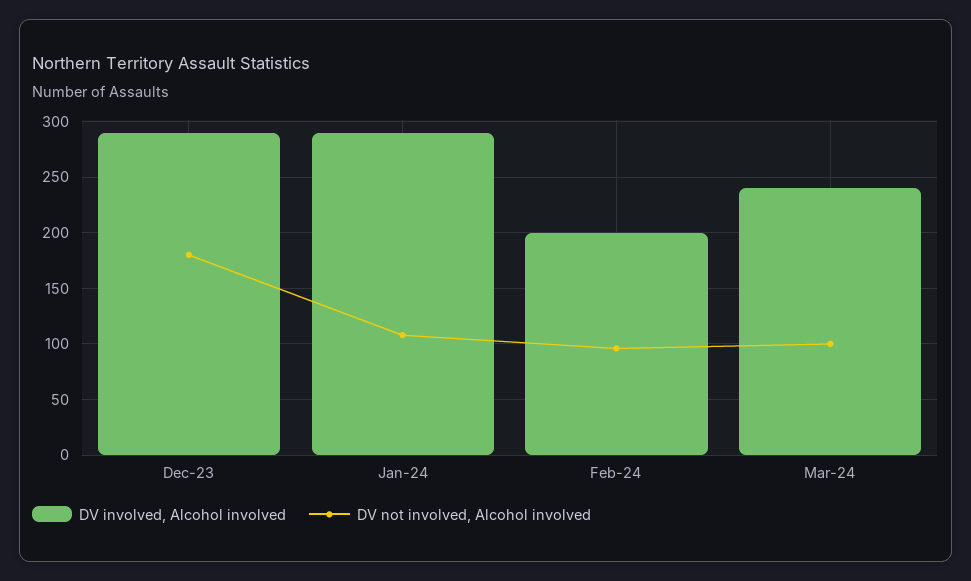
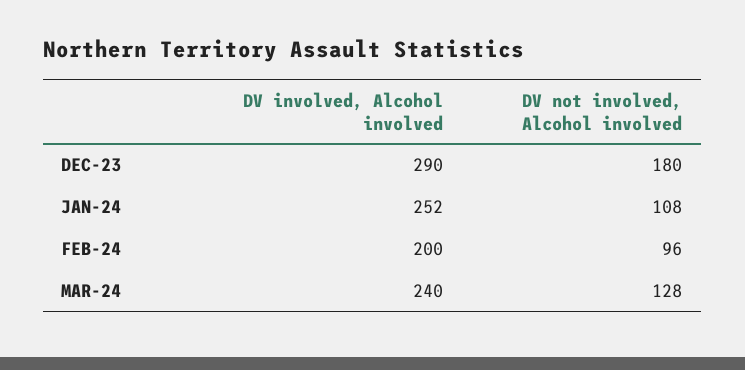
  {
    "DV involved, Alcohol involved": {
      "Dec-23": 290,
-     "Jan-24": 290,
+     "Jan-24": 252,
      "Feb-24": 200,
      "Mar-24": 240
    },
    "DV not involved, Alcohol involved": {
      "Dec-23": 180,
      "Jan-24": 108,
      "Feb-24": 96,
-     "Mar-24": 100
+     "Mar-24": 128
    }
  }

